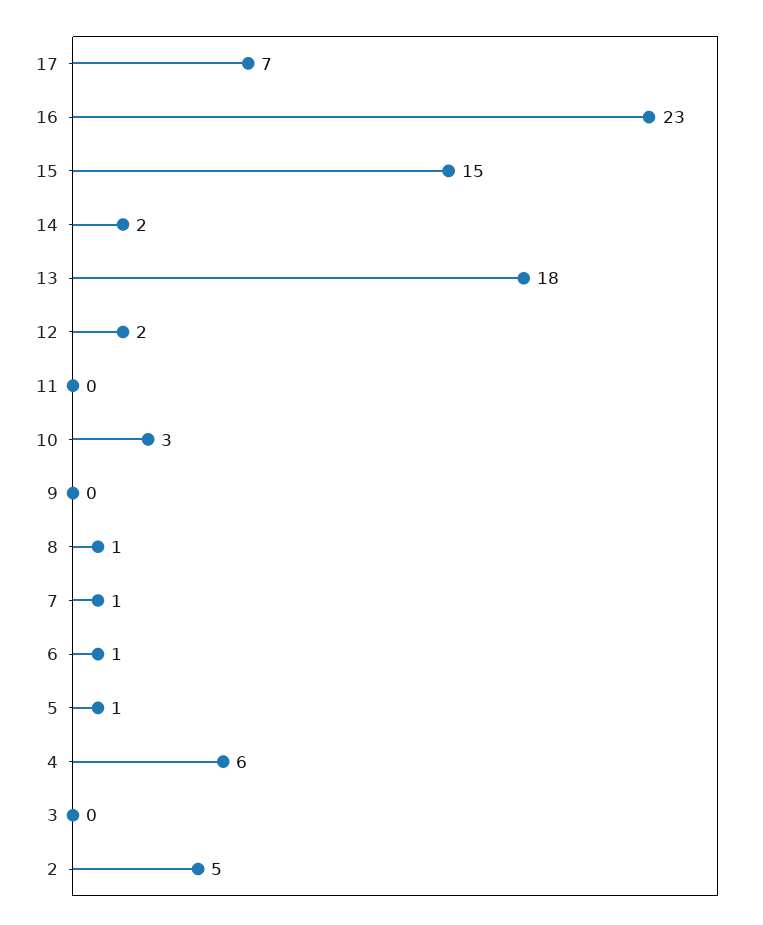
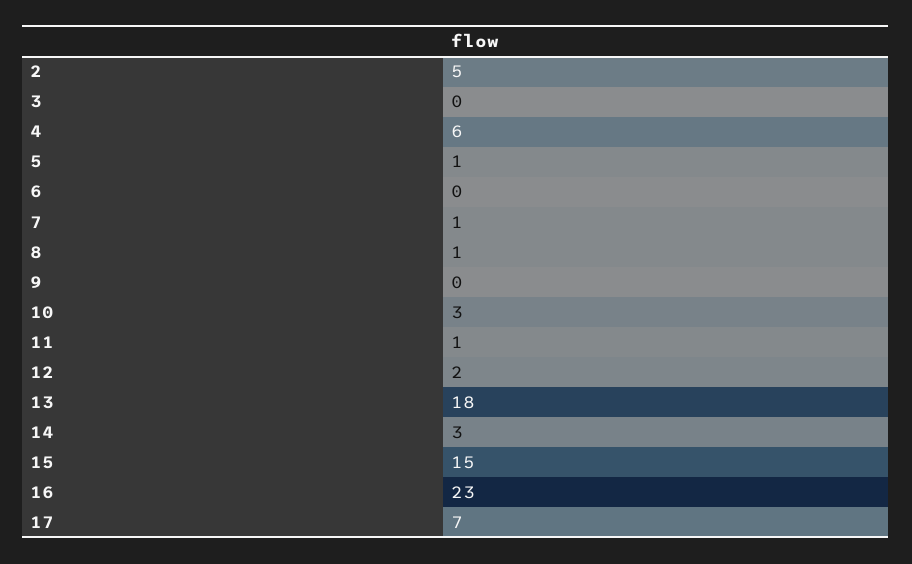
  {
    "17": 7,
    "16": 23,
    "15": 15,
-   "14": 2,
+   "14": 3,
    "13": 18,
    "12": 2,
-   "11": 0,
+   "11": 1,
    "10": 3,
    "9": 0,
    "8": 1,
    "7": 1,
-   "6": 1,
+   "6": 0,
    "5": 1,
    "4": 6,
    "3": 0,
    "2": 5
  }

